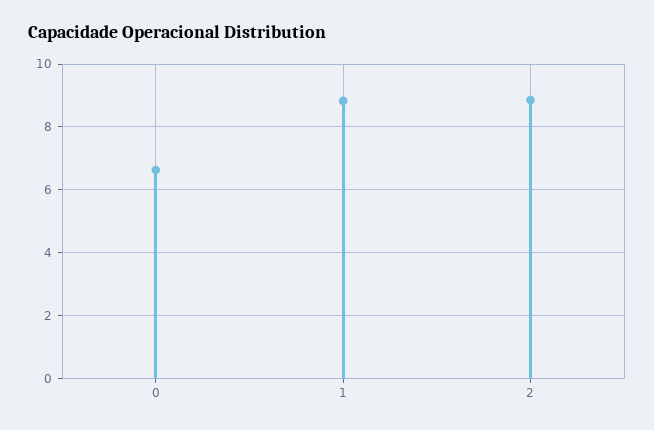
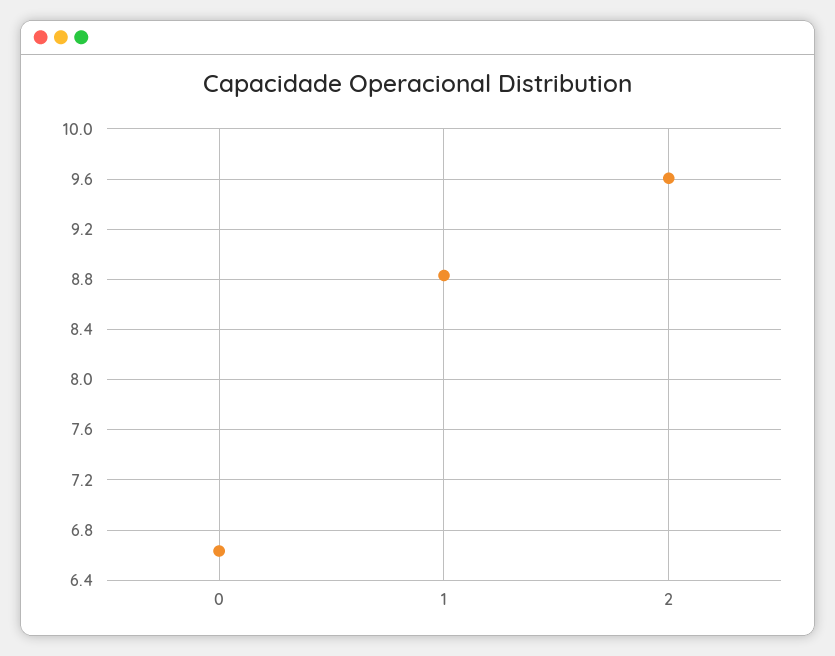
  {
    "0": 6.65,
    "1": 8.85,
-   "2": 8.8
+   "2": 9.6
  }

